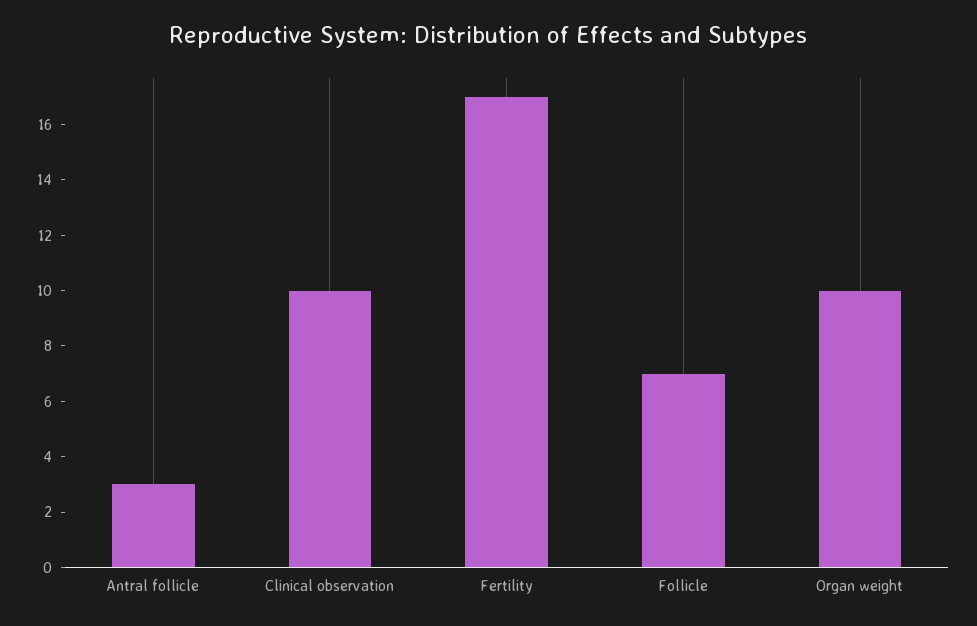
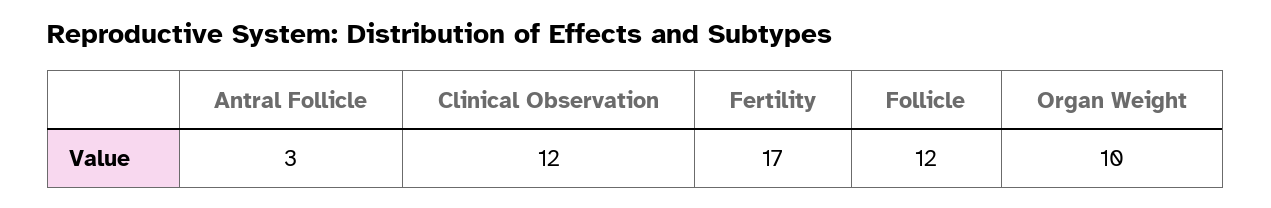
  {
    "Antral follicle": 3,
-   "Clinical observation": 10,
+   "Clinical observation": 12,
    "Fertility": 17,
-   "Follicle": 7,
+   "Follicle": 12,
    "Organ weight": 10
  }

